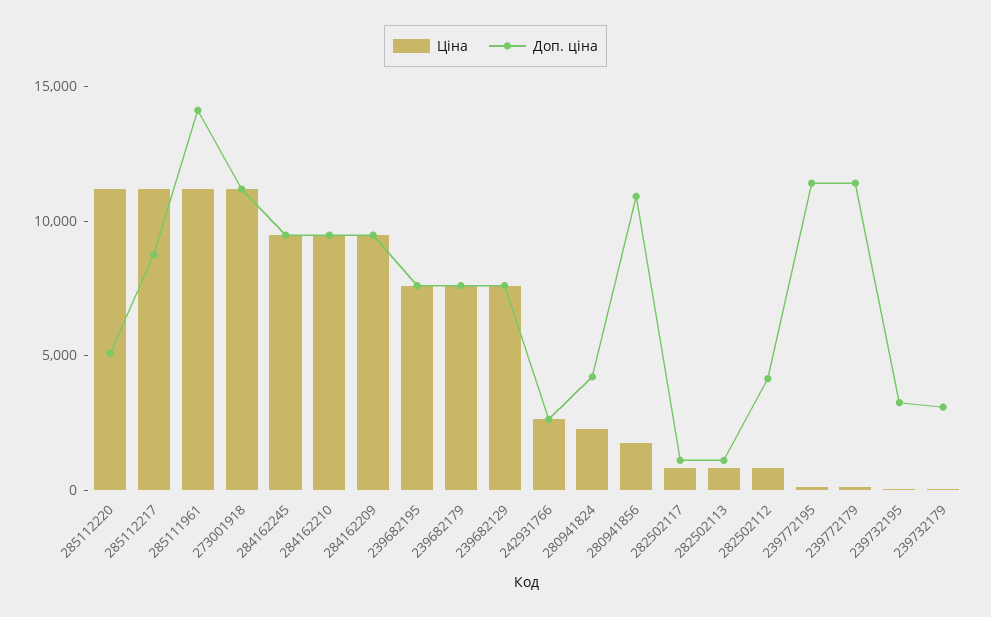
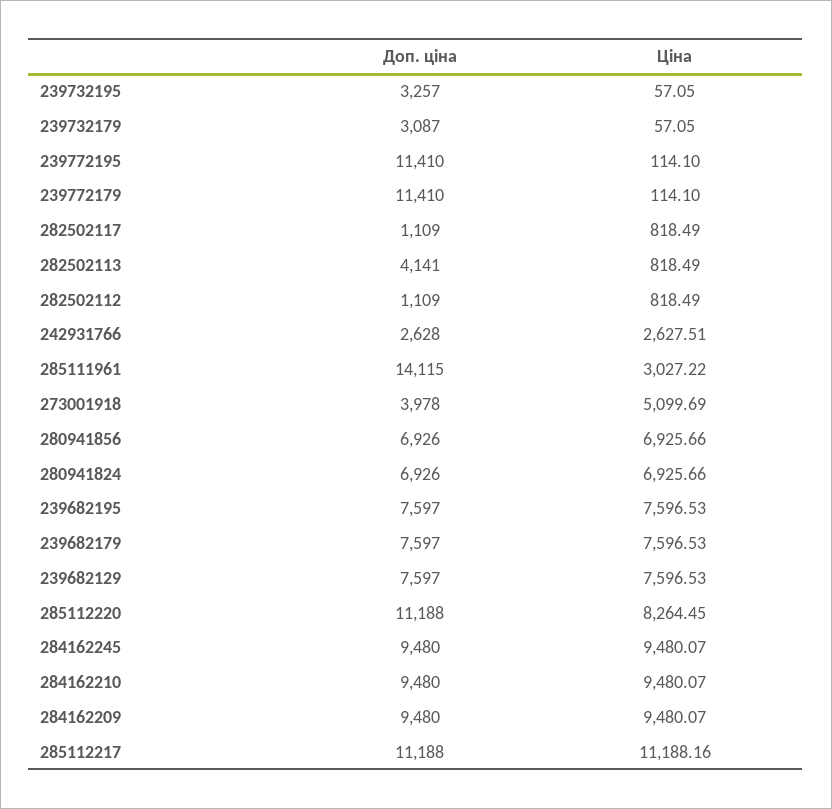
  {
    "Ціна": {
-     "285112220": 11000,
+     "285112220": 8264.45,
      "285112217": 11188.16,
-     "285111961": 11000,
+     "285111961": 3027.22,
-     "273001918": 11000,
+     "273001918": 5099.69,
      "284162245": 9480.07,
      "284162210": 9480.07,
      "284162209": 9480.07,
      "239682195": 7596.53,
      "239682179": 7596.53,
      "239682129": 7596.53,
      "242931766": 2627.51,
-     "280941824": 2000,
+     "280941824": 6925.66,
-     "280941856": 2000,
+     "280941856": 6925.66,
      "282502117": 818.49,
      "282502113": 818.49,
      "282502112": 818.49,
      "239772195": 114.1,
      "239772179": 114.1,
      "239732195": 57.05,
      "239732179": 57.05
    },
    "Доп. ціна": {
-     "285112220": 5000,
+     "285112220": 11188,
-     "285112217": 9000,
+     "285112217": 11188,
      "285111961": 14115,
-     "273001918": 11000,
+     "273001918": 3978,
      "284162245": 9480,
      "284162210": 9480,
      "284162209": 9480,
      "239682195": 7597,
      "239682179": 7597,
      "239682129": 7597,
      "242931766": 2628,
-     "280941824": 4000,
+     "280941824": 6926,
-     "280941856": 11000,
+     "280941856": 6926,
      "282502117": 1109,
-     "282502113": 1000,
+     "282502113": 4141,
-     "282502112": 4000,
+     "282502112": 1109,
      "239772195": 11410,
      "239772179": 11410,
      "239732195": 3257,
      "239732179": 3087
    }
  }

